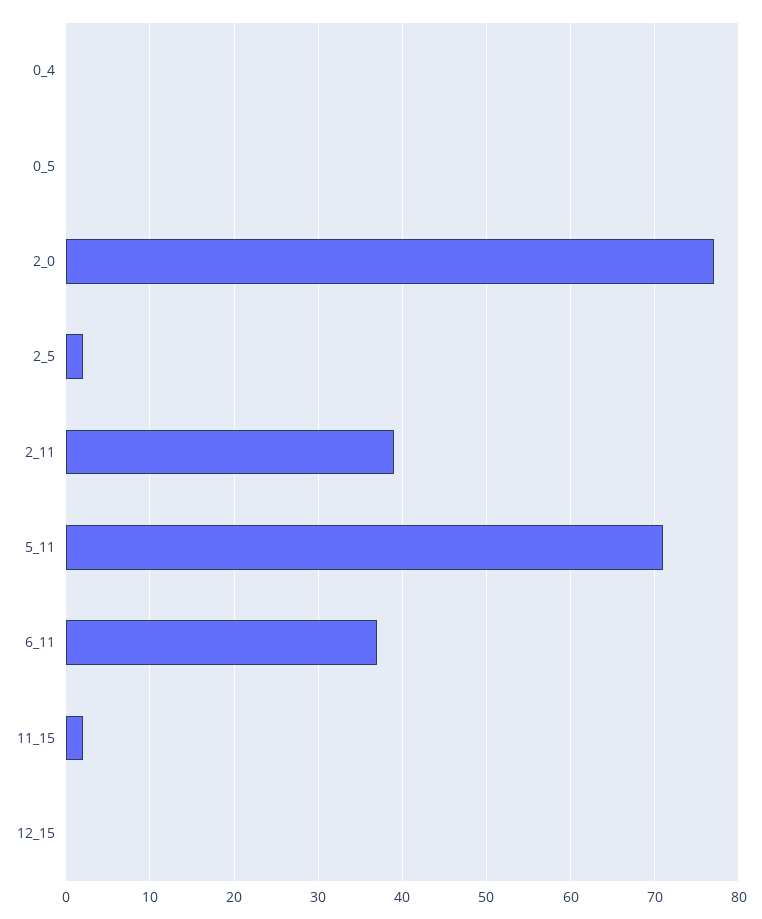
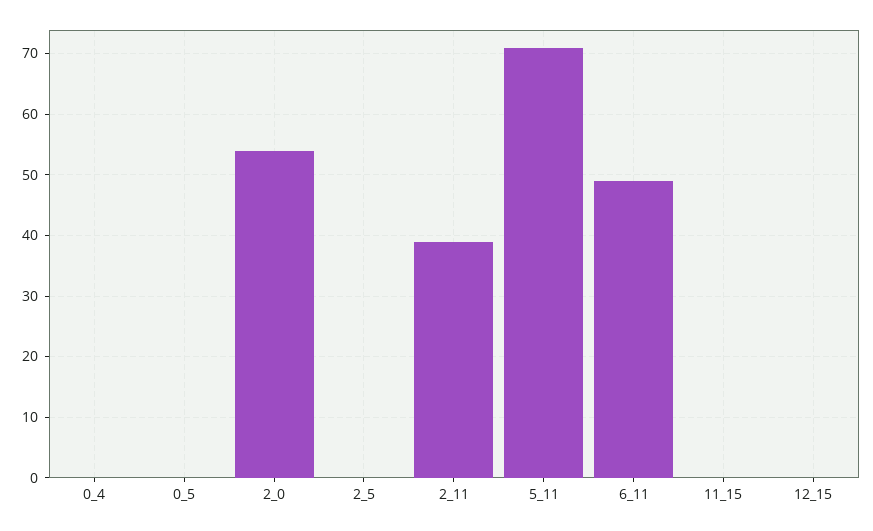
  {
    "0_4": 0,
    "0_5": 0,
-   "2_0": 77,
+   "2_0": 54,
-   "2_5": 2,
+   "2_5": 0,
    "2_11": 39,
    "5_11": 71,
-   "6_11": 37,
+   "6_11": 49,
-   "11_15": 2,
+   "11_15": 0,
    "12_15": 0
  }

